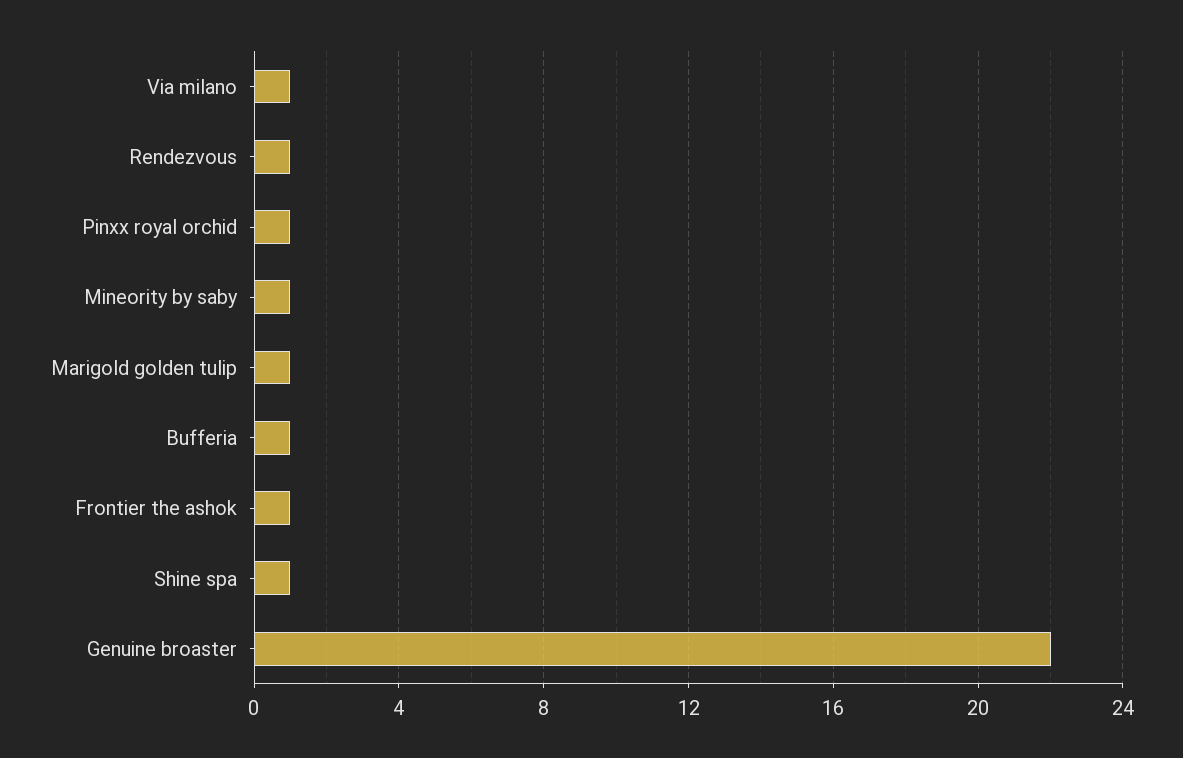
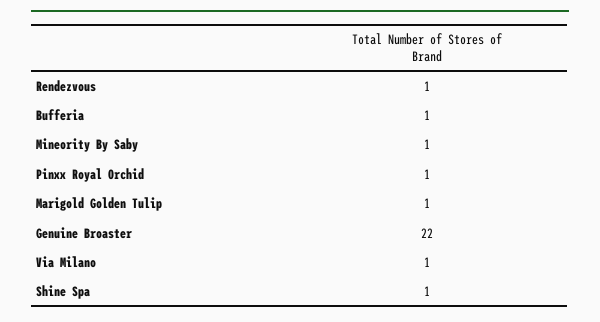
  {
    "Via milano": 1,
    "Rendezvous": 1,
    "Pinxx royal orchid": 1,
    "Mineority by saby": 1,
    "Marigold golden tulip": 1,
    "Bufferia": 1,
-   "Frontier the ashok": 1,
    "Shine spa": 1,
    "Genuine broaster": 22
  }

